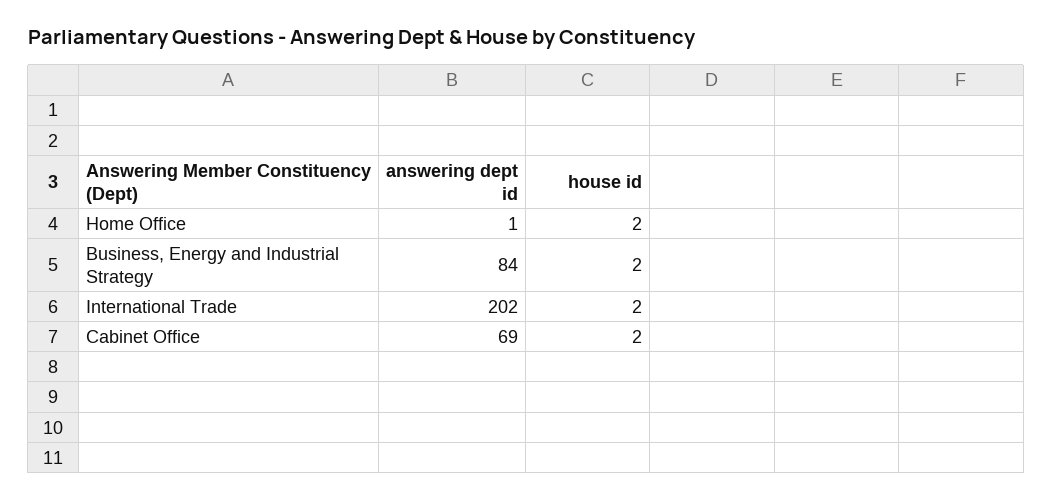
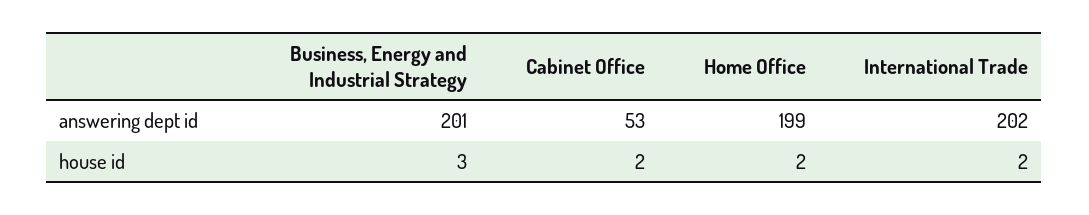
  {
    "answering dept id": {
-     "Home Office": 1,
+     "Home Office": 199,
-     "Business, Energy and Industrial Strategy": 84,
+     "Business, Energy and Industrial Strategy": 201,
      "International Trade": 202,
-     "Cabinet Office": 69
+     "Cabinet Office": 53
    },
    "house id": {
      "Home Office": 2,
-     "Business, Energy and Industrial Strategy": 2,
+     "Business, Energy and Industrial Strategy": 3,
      "International Trade": 2,
      "Cabinet Office": 2
    }
  }

